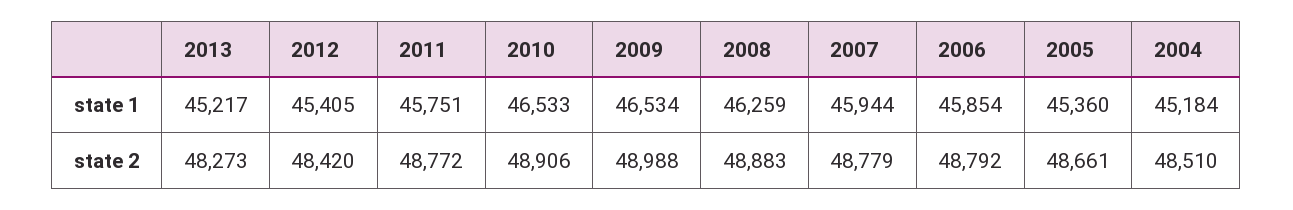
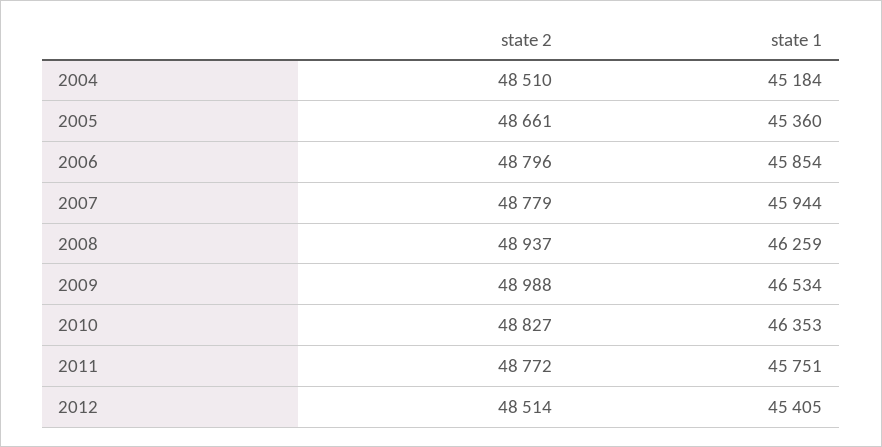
  {
-   "2013": {
-     "state 1": 45217,
-     "state 2": 48273
-   },
    "2012": {
      "state 1": 45405,
-     "state 2": 48420
+     "state 2": 48514
    },
    "2011": {
      "state 1": 45751,
      "state 2": 48772
    },
    "2010": {
-     "state 1": 46533,
+     "state 1": 46353,
-     "state 2": 48906
+     "state 2": 48827
    },
    "2009": {
      "state 1": 46534,
      "state 2": 48988
    },
    "2008": {
      "state 1": 46259,
-     "state 2": 48883
+     "state 2": 48937
    },
    "2007": {
      "state 1": 45944,
      "state 2": 48779
    },
    "2006": {
      "state 1": 45854,
-     "state 2": 48792
+     "state 2": 48796
    },
    "2005": {
      "state 1": 45360,
      "state 2": 48661
    },
    "2004": {
      "state 1": 45184,
      "state 2": 48510
    }
  }

